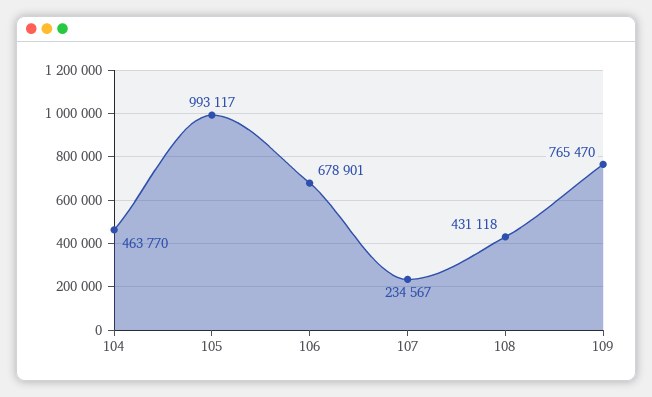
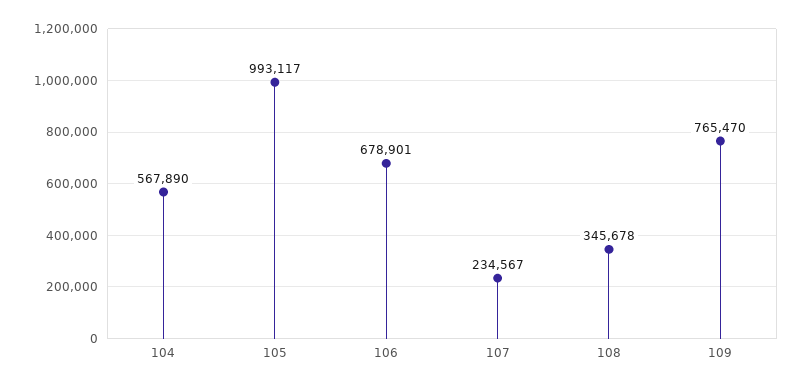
  {
-   "104": 463770,
+   "104": 567890,
    "105": 993117,
    "106": 678901,
    "107": 234567,
-   "108": 431118,
+   "108": 345678,
    "109": 765470
  }

